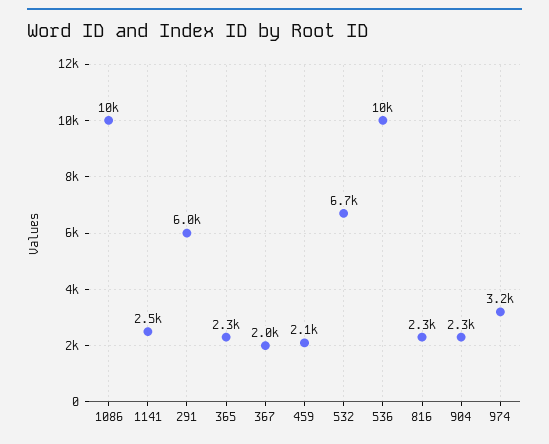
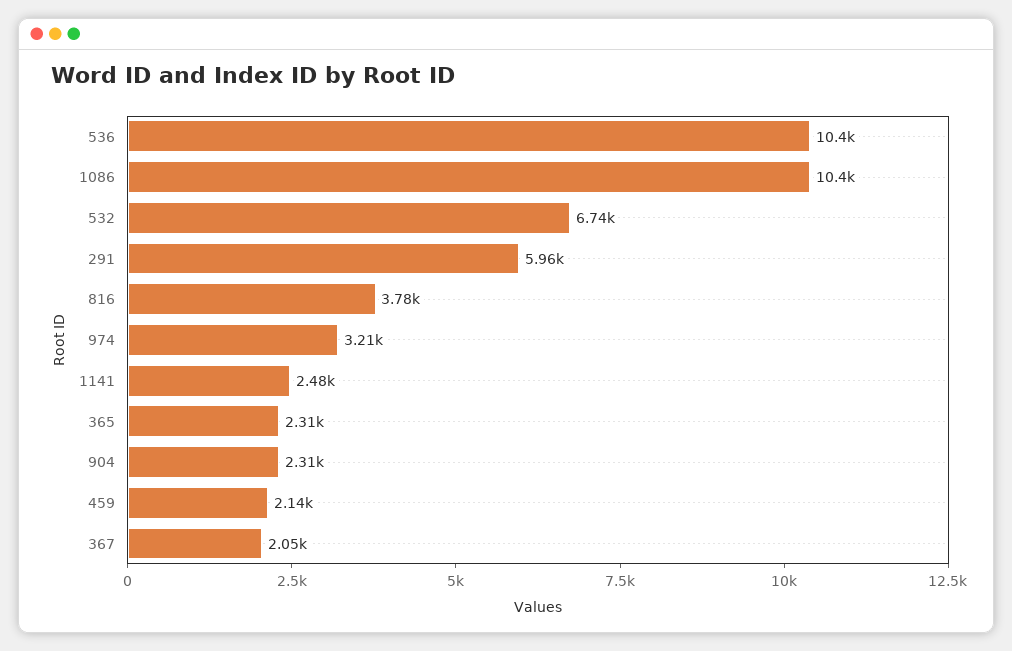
  {
    "1086": 10400,
    "1141": 2480,
    "291": 5960,
    "365": 2310,
    "367": 2050,
    "459": 2140,
    "532": 6740,
    "536": 10400,
-   "816": 2300,
+   "816": 3780,
    "904": 2310,
    "974": 3210
  }

